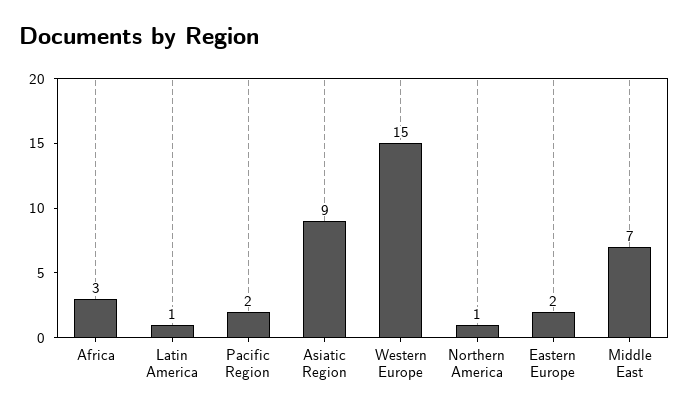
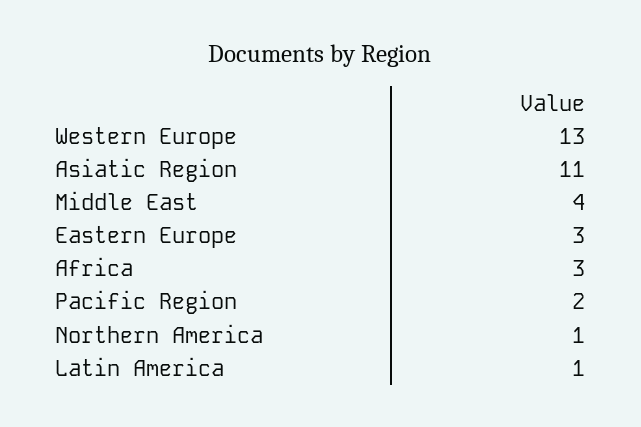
  {
    "Africa": 3,
    "Latin America": 1,
    "Pacific Region": 2,
-   "Asiatic Region": 9,
+   "Asiatic Region": 11,
-   "Western Europe": 15,
+   "Western Europe": 13,
    "Northern America": 1,
-   "Eastern Europe": 2,
+   "Eastern Europe": 3,
-   "Middle East": 7
+   "Middle East": 4
  }

